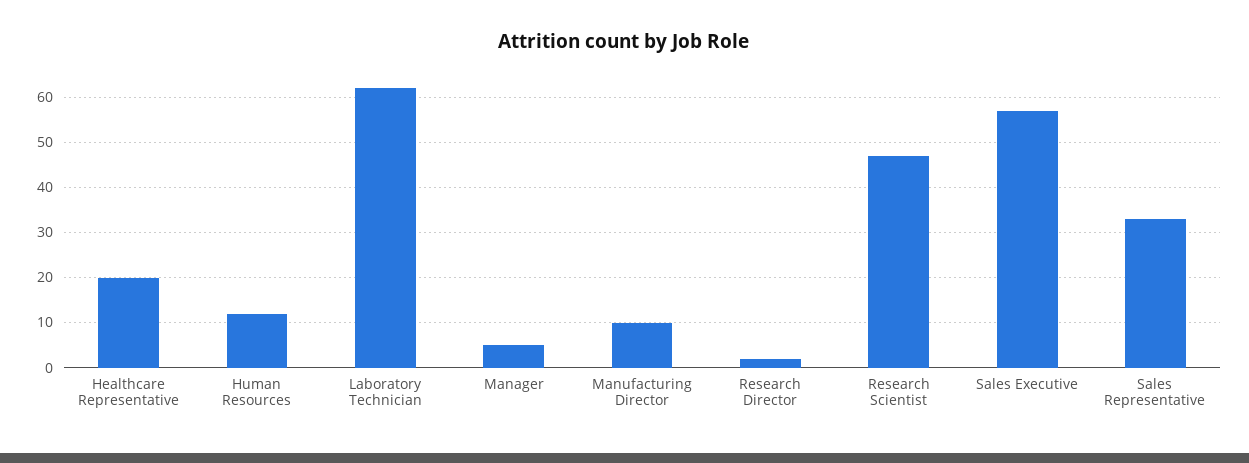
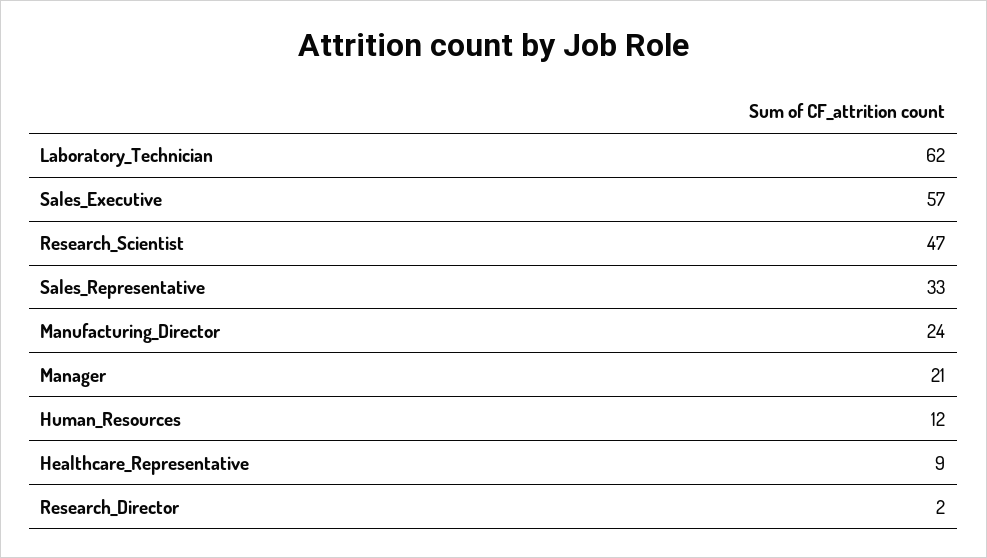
  {
-   "Healthcare Representative": 20,
+   "Healthcare Representative": 9,
    "Human Resources": 12,
    "Laboratory Technician": 62,
-   "Manager": 5,
+   "Manager": 21,
-   "Manufacturing Director": 10,
+   "Manufacturing Director": 24,
    "Research Director": 2,
    "Research Scientist": 47,
    "Sales Executive": 57,
    "Sales Representative": 33
  }

